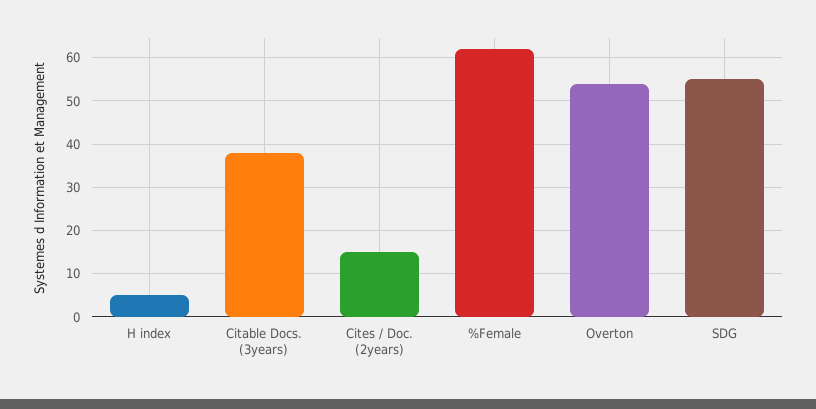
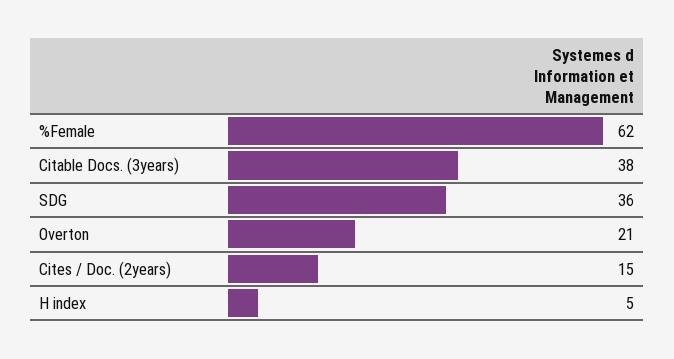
  {
    "H index": 5,
    "Citable Docs. (3years)": 38,
    "Cites / Doc. (2years)": 15,
    "%Female": 62,
-   "Overton": 55,
+   "Overton": 21,
-   "SDG": 55
+   "SDG": 36
  }

